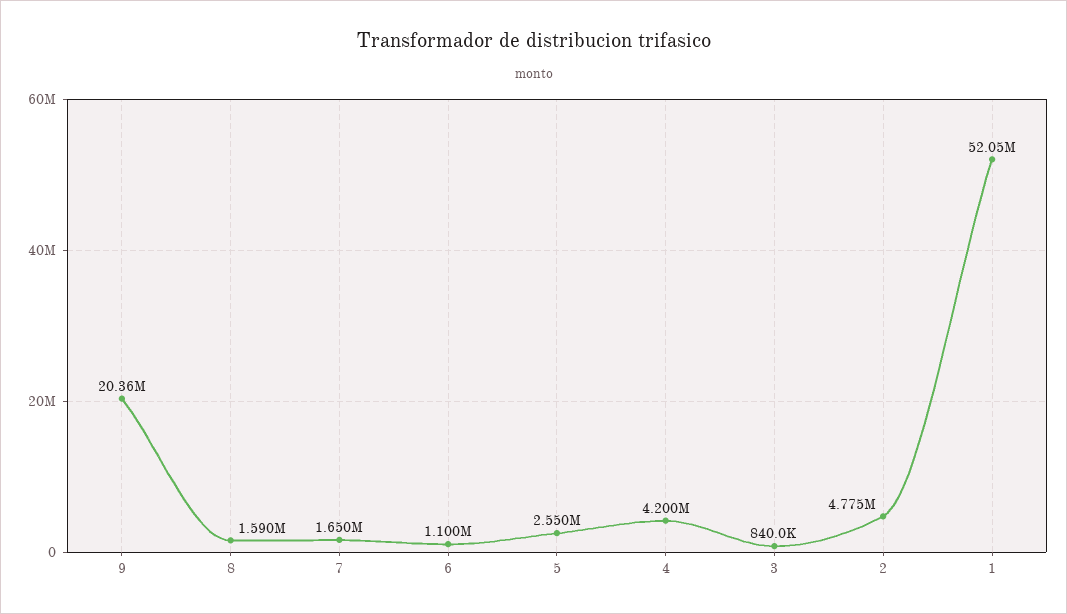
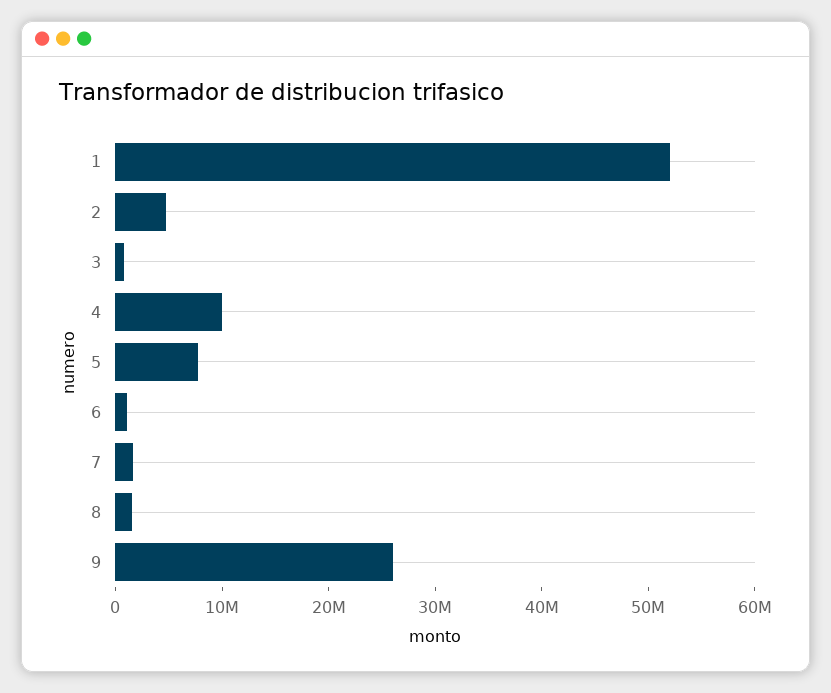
  {
-   "9": 20360000,
+   "9": 26000000,
    "8": 1590000,
    "7": 1650000,
    "6": 1100000,
-   "5": 2550000,
+   "5": 8000000,
-   "4": 4200000,
+   "4": 10000000,
    "3": 840000,
    "2": 4775000,
    "1": 52050000
  }

